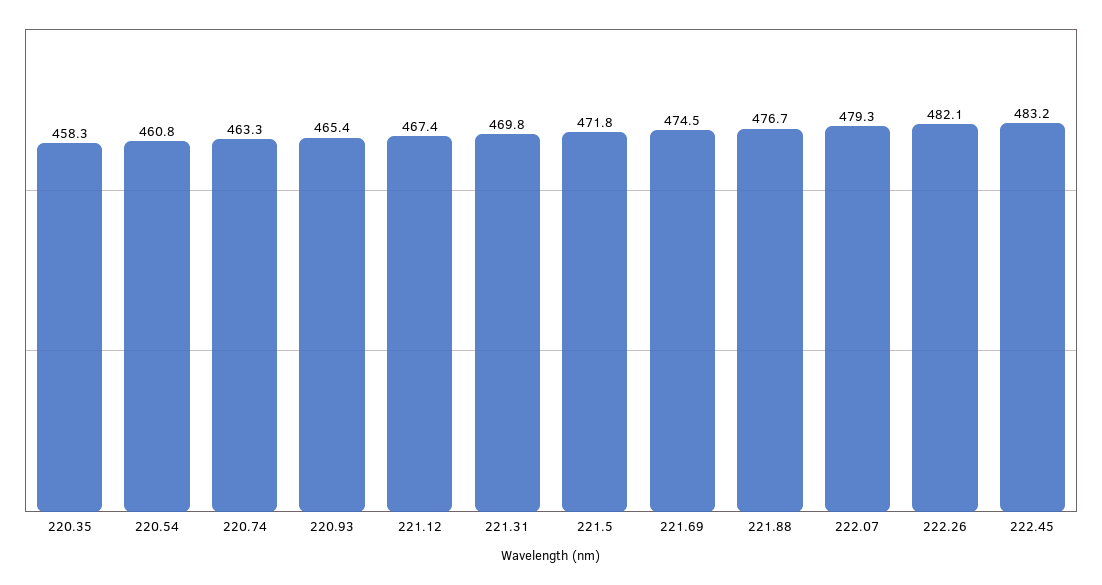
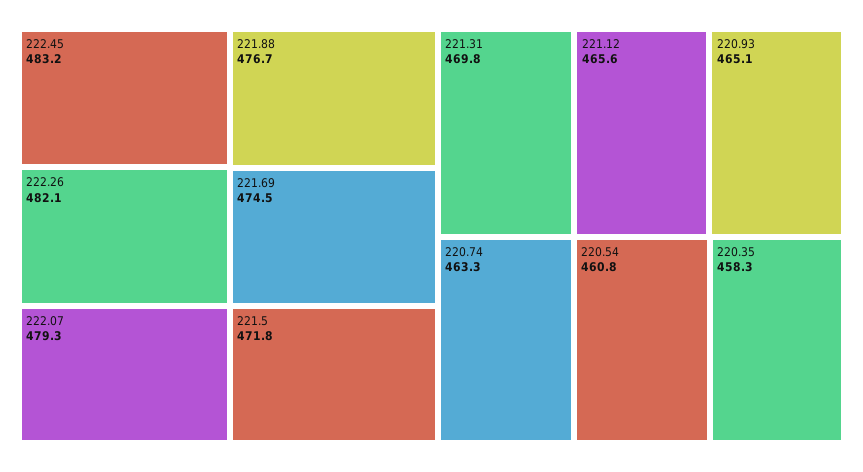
  {
    "220.35": 458.3,
    "220.54": 460.8,
    "220.74": 463.3,
-   "220.93": 465.4,
+   "220.93": 465.1,
-   "221.12": 467.4,
+   "221.12": 465.6,
    "221.31": 469.8,
    "221.5": 471.8,
    "221.69": 474.5,
    "221.88": 476.7,
    "222.07": 479.3,
    "222.26": 482.1,
    "222.45": 483.2
  }

